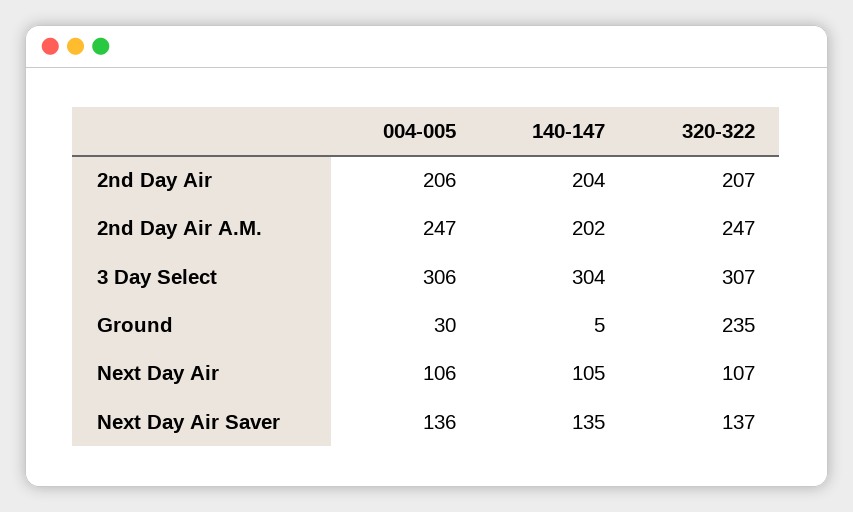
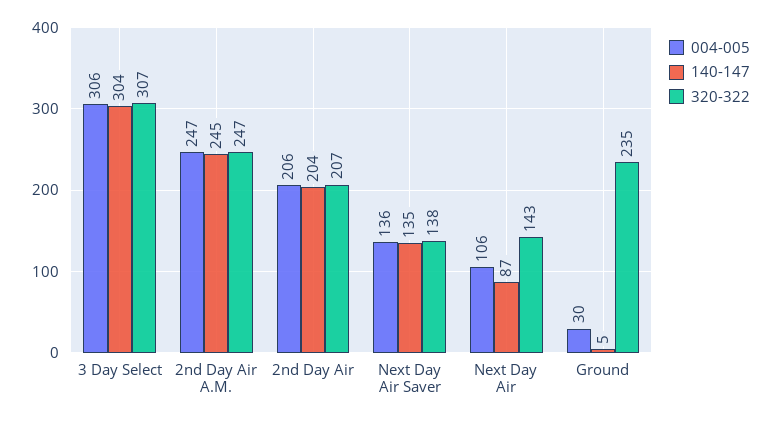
  {
    "004-005": {
      "2nd Day Air": 206,
      "2nd Day Air A.M.": 247,
      "3 Day Select": 306,
      "Ground": 30,
      "Next Day Air": 106,
      "Next Day Air Saver": 136
    },
    "140-147": {
      "2nd Day Air": 204,
-     "2nd Day Air A.M.": 202,
+     "2nd Day Air A.M.": 245,
      "3 Day Select": 304,
      "Ground": 5,
-     "Next Day Air": 105,
+     "Next Day Air": 87,
      "Next Day Air Saver": 135
    },
    "320-322": {
      "2nd Day Air": 207,
      "2nd Day Air A.M.": 247,
      "3 Day Select": 307,
      "Ground": 235,
-     "Next Day Air": 107,
+     "Next Day Air": 143,
-     "Next Day Air Saver": 137
+     "Next Day Air Saver": 138
    }
  }

